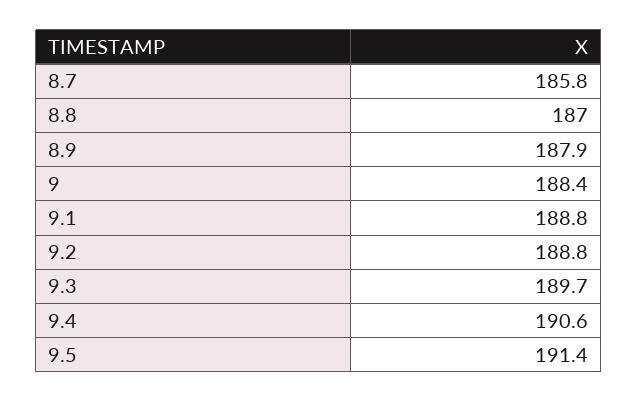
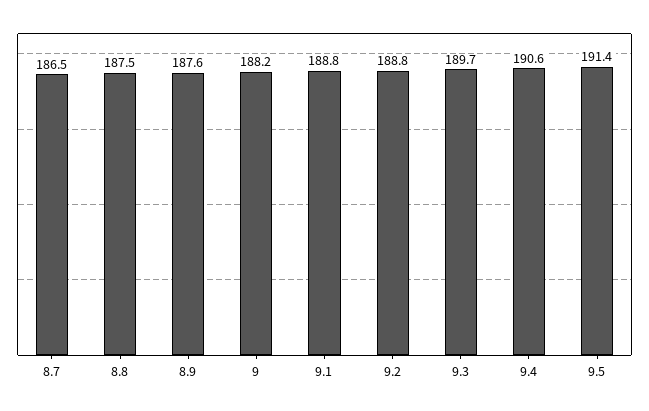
  {
-   "8.7": 185.8,
+   "8.7": 186.5,
-   "8.8": 187,
+   "8.8": 187.5,
-   "8.9": 187.9,
+   "8.9": 187.6,
-   "9": 188.4,
+   "9": 188.2,
    "9.1": 188.8,
    "9.2": 188.8,
    "9.3": 189.7,
    "9.4": 190.6,
    "9.5": 191.4
  }

